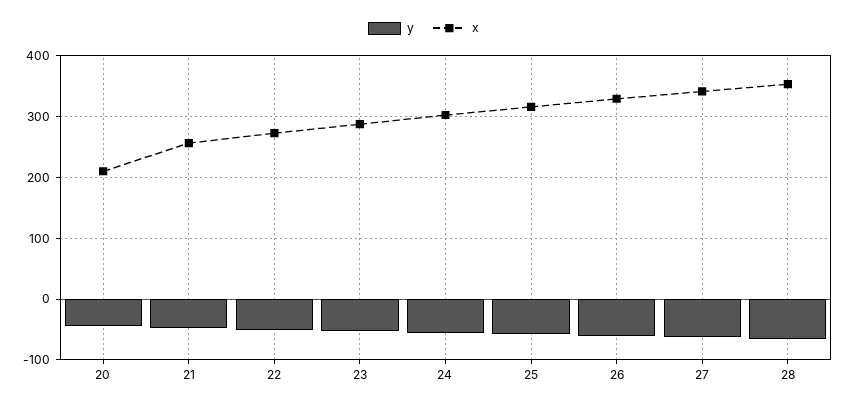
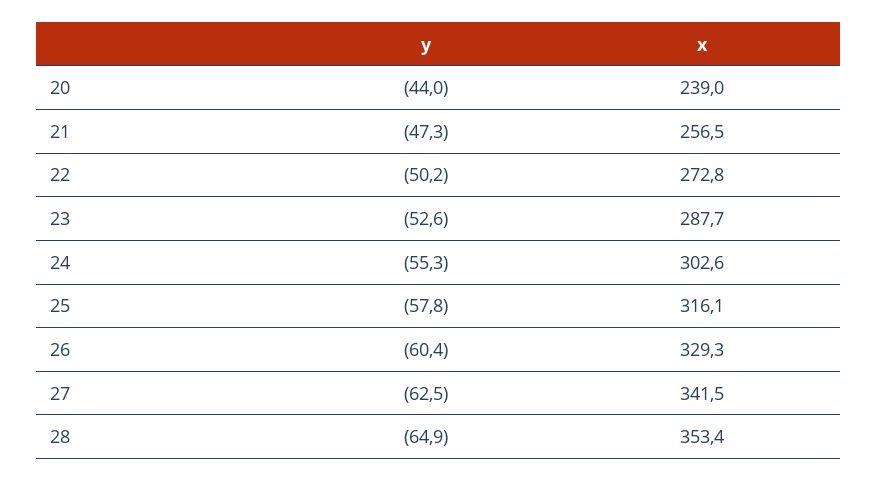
  {
    "y": {
      "20": -44,
      "21": -47.3,
      "22": -50.2,
      "23": -52.6,
      "24": -55.3,
      "25": -57.8,
      "26": -60.4,
      "27": -62.5,
      "28": -64.9
    },
    "x": {
-     "20": 210,
+     "20": 239,
      "21": 256.5,
      "22": 272.8,
      "23": 287.7,
      "24": 302.6,
      "25": 316.1,
      "26": 329.3,
      "27": 341.5,
      "28": 353.4
    }
  }

